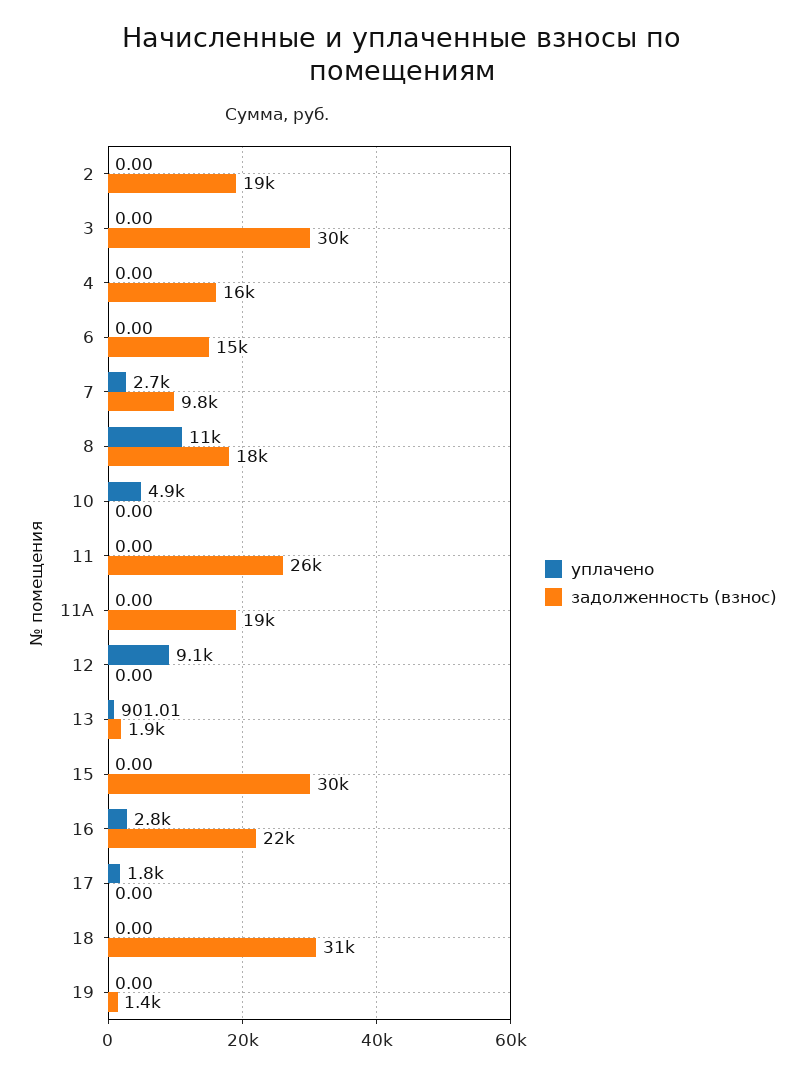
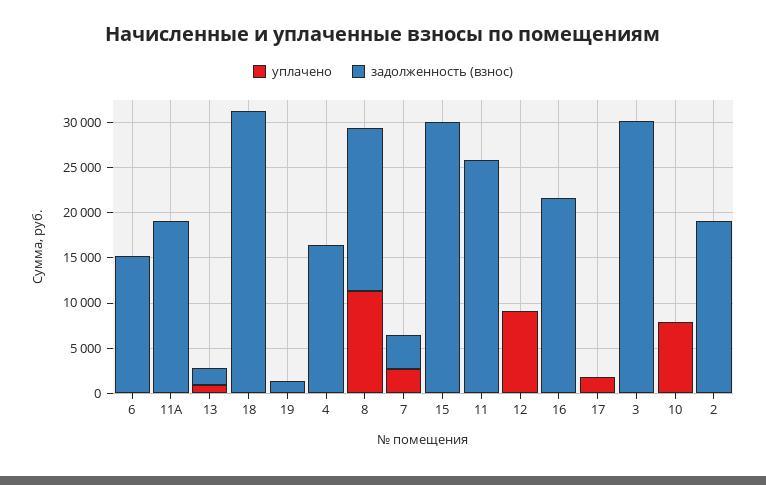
  {
    "уплачено": {
      "2": 0,
      "3": 0,
      "4": 0,
      "6": 0,
      "7": 2700,
      "8": 11000,
-     "10": 4900,
+     "10": 8000,
      "11": 0,
      "11А": 0,
      "12": 9100,
      "13": 901.01,
      "15": 0,
-     "16": 2800,
+     "16": 0,
      "17": 1800,
      "18": 0,
      "19": 0
    },
    "задолженность (взнос)": {
      "2": 19000,
      "3": 30000,
      "4": 16000,
      "6": 15000,
-     "7": 9800,
+     "7": 4000,
      "8": 18000,
      "10": 0,
      "11": 26000,
      "11А": 19000,
      "12": 0,
      "13": 1900,
      "15": 30000,
      "16": 22000,
      "17": 0,
      "18": 31000,
      "19": 1400
    }
  }

